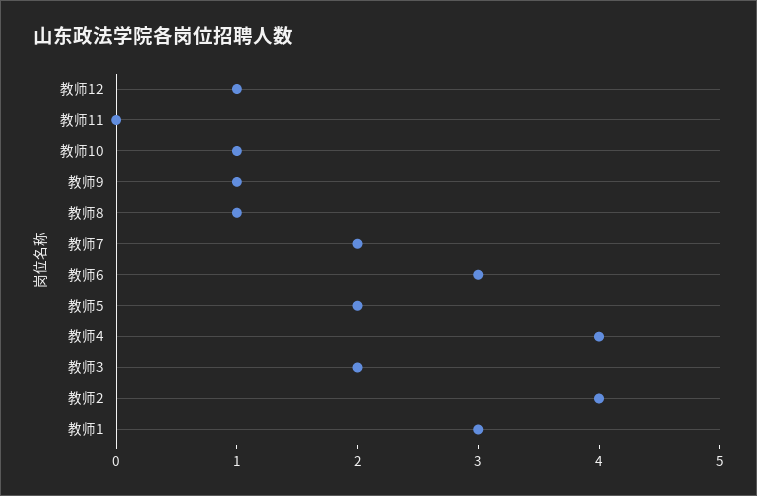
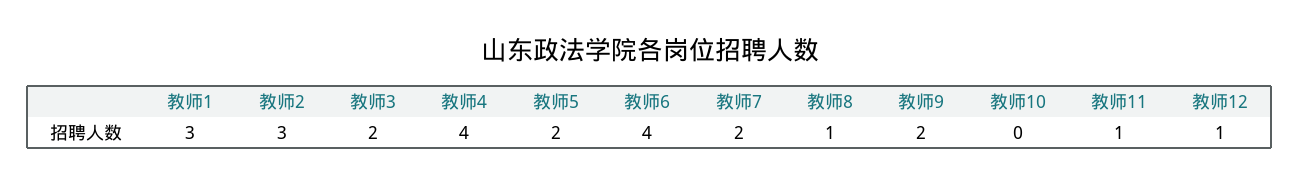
  {
    "教师12": 1,
-   "教师11": 0,
+   "教师11": 1,
-   "教师10": 1,
+   "教师10": 0,
-   "教师9": 1,
+   "教师9": 2,
    "教师8": 1,
    "教师7": 2,
-   "教师6": 3,
+   "教师6": 4,
    "教师5": 2,
    "教师4": 4,
    "教师3": 2,
-   "教师2": 4,
+   "教师2": 3,
    "教师1": 3
  }

